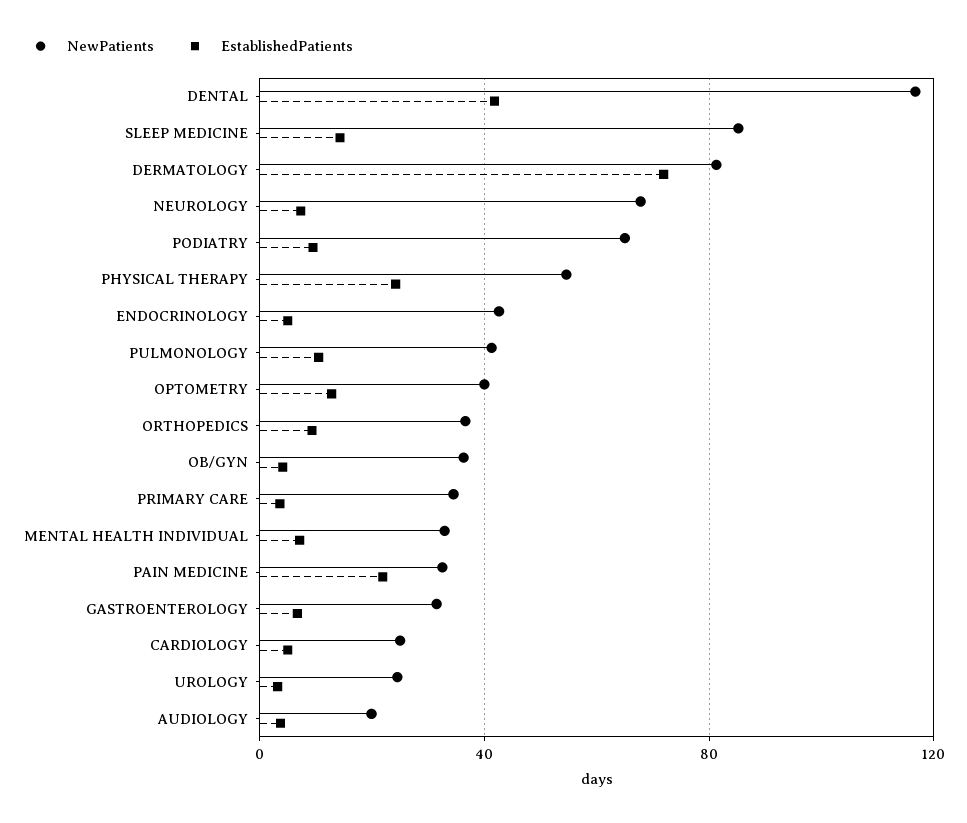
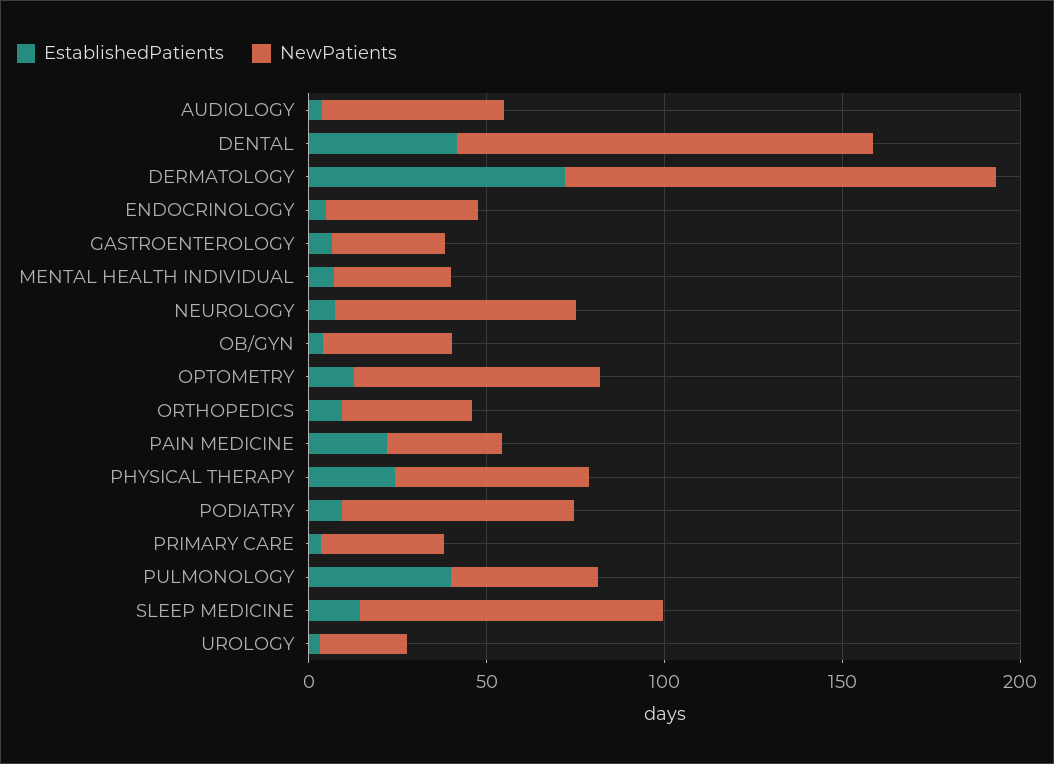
  {
    "NewPatients": {
      "DENTAL": 115,
      "SLEEP MEDICINE": 85,
-     "DERMATOLOGY": 80,
+     "DERMATOLOGY": 120,
      "NEUROLOGY": 70,
      "PODIATRY": 65,
      "PHYSICAL THERAPY": 55,
      "ENDOCRINOLOGY": 45,
      "PULMONOLOGY": 40,
-     "OPTOMETRY": 40,
+     "OPTOMETRY": 70,
      "ORTHOPEDICS": 35,
      "OB/GYN": 35,
      "PRIMARY CARE": 35,
      "MENTAL HEALTH INDIVIDUAL": 35,
      "PAIN MEDICINE": 35,
      "GASTROENTEROLOGY": 30,
-     "CARDIOLOGY": 25,
      "UROLOGY": 25,
-     "AUDIOLOGY": 20
+     "AUDIOLOGY": 50
    },
    "EstablishedPatients": {
      "DENTAL": 40,
      "SLEEP MEDICINE": 15,
      "DERMATOLOGY": 70,
      "NEUROLOGY": 5,
      "PODIATRY": 10,
      "PHYSICAL THERAPY": 25,
      "ENDOCRINOLOGY": 5,
-     "PULMONOLOGY": 10,
+     "PULMONOLOGY": 40,
      "OPTOMETRY": 15,
      "ORTHOPEDICS": 10,
      "OB/GYN": 5,
      "PRIMARY CARE": 5,
      "MENTAL HEALTH INDIVIDUAL": 5,
      "PAIN MEDICINE": 20,
      "GASTROENTEROLOGY": 5,
-     "CARDIOLOGY": 5,
      "UROLOGY": 5,
      "AUDIOLOGY": 5
    }
  }

